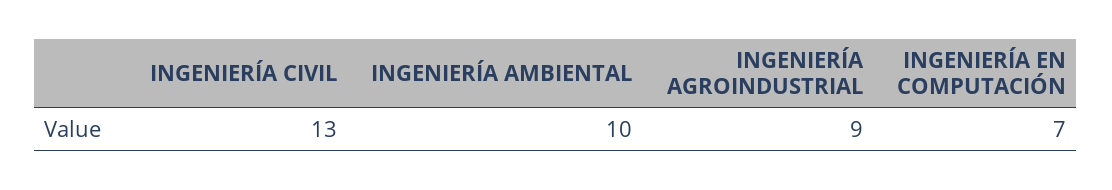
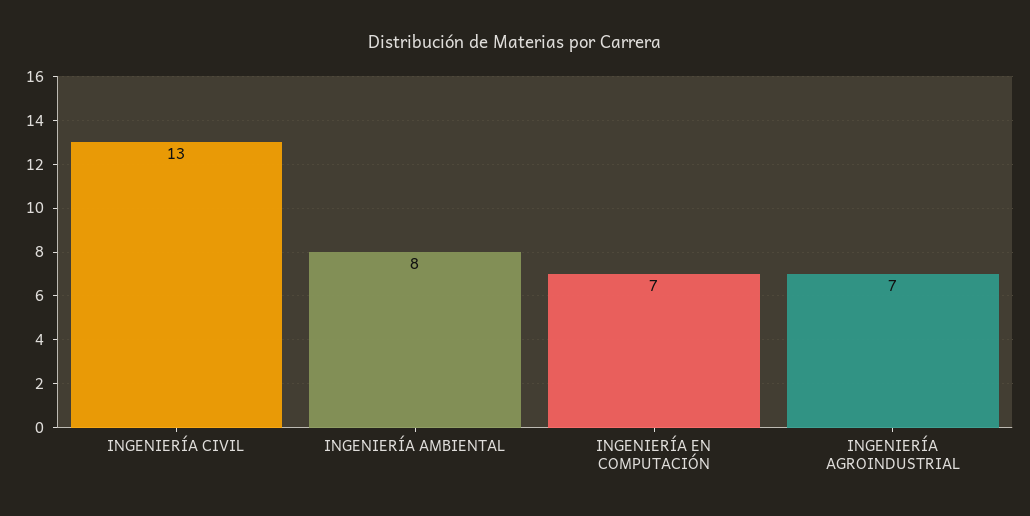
  {
    "INGENIERÍA CIVIL": 13,
-   "INGENIERÍA AMBIENTAL": 10,
+   "INGENIERÍA AMBIENTAL": 8,
-   "INGENIERÍA AGROINDUSTRIAL": 9,
+   "INGENIERÍA AGROINDUSTRIAL": 7,
    "INGENIERÍA EN COMPUTACIÓN": 7
  }

